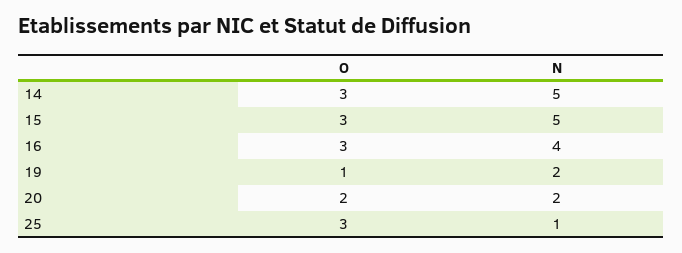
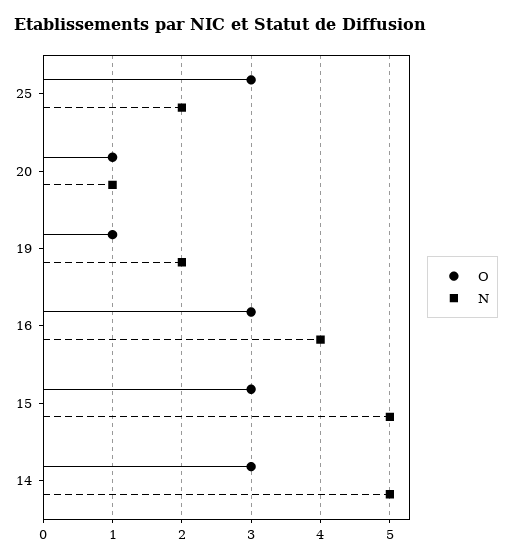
  {
    "O": {
      "14": 3,
      "15": 3,
      "16": 3,
      "19": 1,
-     "20": 2,
+     "20": 1,
      "25": 3
    },
    "N": {
      "14": 5,
      "15": 5,
      "16": 4,
      "19": 2,
-     "20": 2,
+     "20": 1,
-     "25": 1
+     "25": 2
    }
  }

